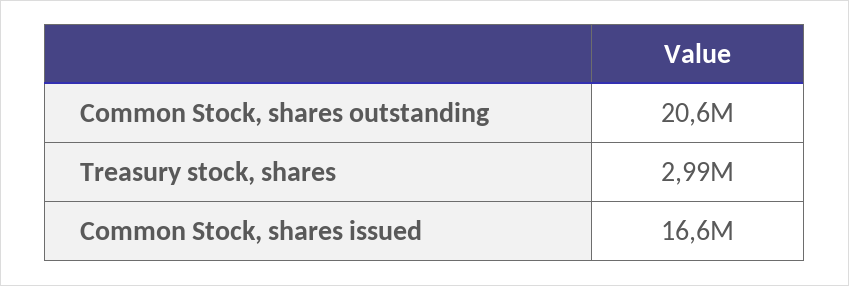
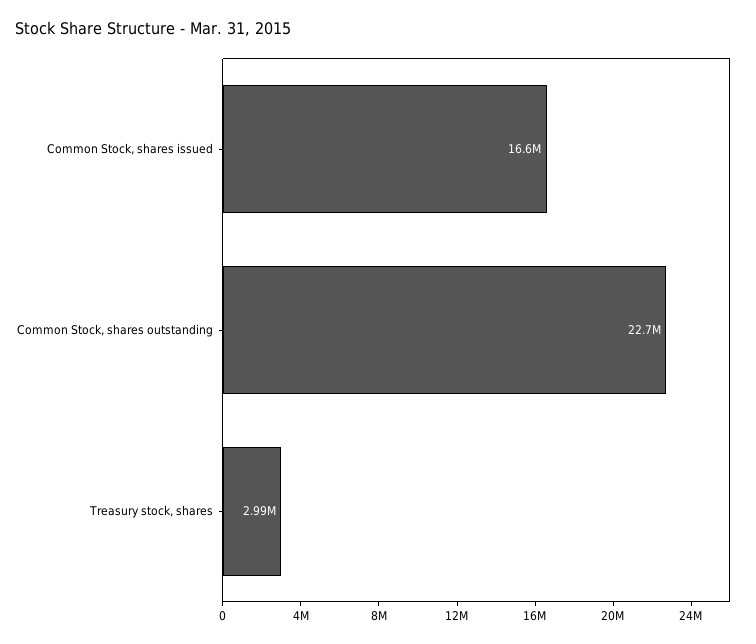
  {
-   "Common Stock, shares outstanding": 20600000,
+   "Common Stock, shares outstanding": 22700000,
    "Treasury stock, shares": 2990000,
    "Common Stock, shares issued": 16600000
  }

